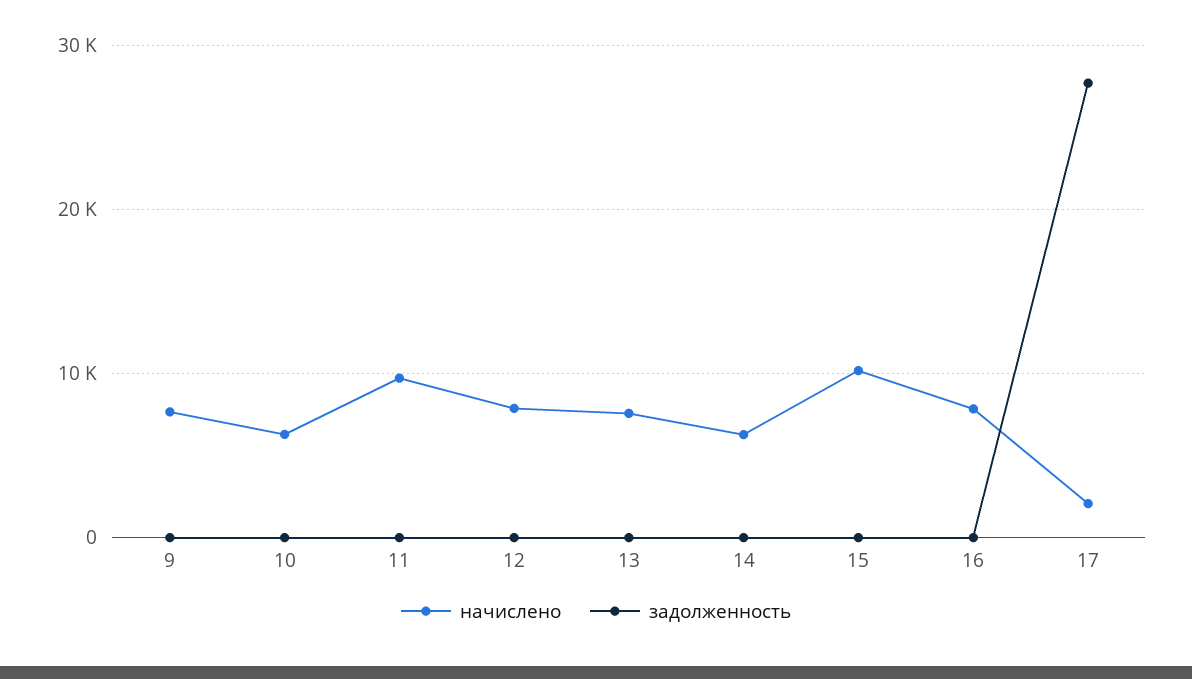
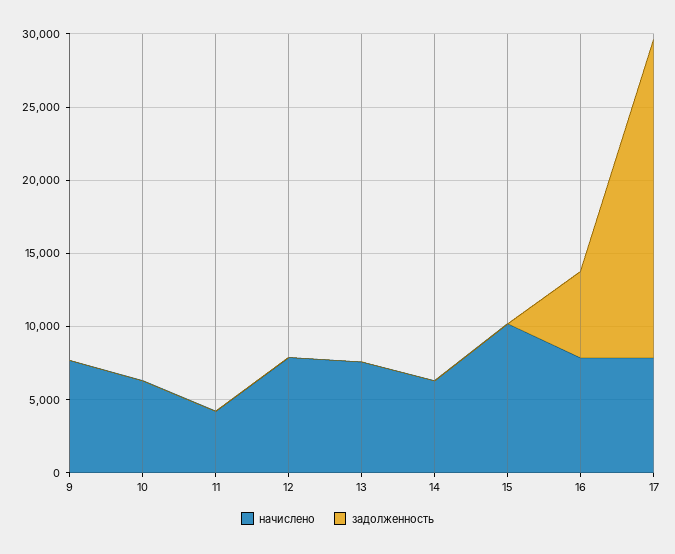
  {
    "начислено": {
      "9": 8000,
      "10": 6000,
-     "11": 10000,
+     "11": 4000,
      "12": 8000,
      "13": 8000,
      "14": 6000,
      "15": 10000,
      "16": 8000,
-     "17": 2000
+     "17": 8000
    },
    "задолженность": {
      "9": 0,
      "10": 0,
      "11": 0,
      "12": 0,
      "13": 0,
      "14": 0,
      "15": 0,
-     "16": 0,
+     "16": 6000,
-     "17": 28000
+     "17": 22000
    }
  }

